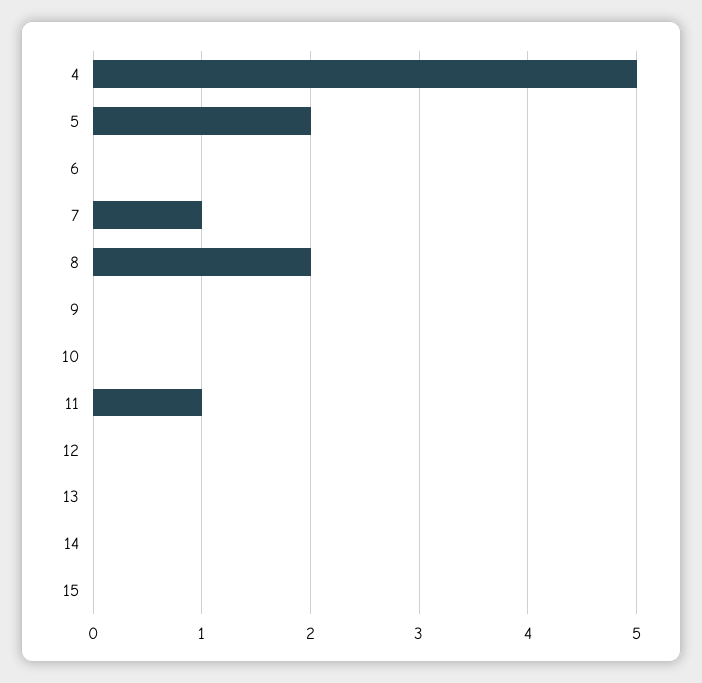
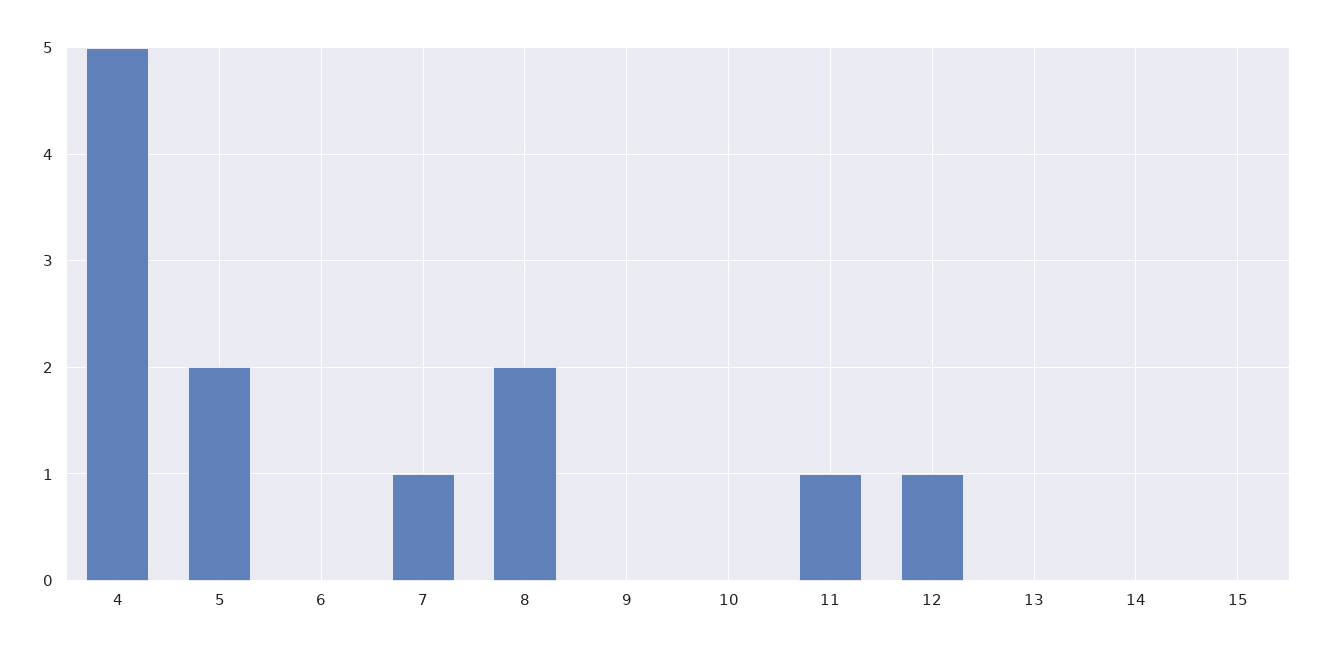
  {
    "4": 5,
    "5": 2,
    "6": 0,
    "7": 1,
    "8": 2,
    "9": 0,
    "10": 0,
    "11": 1,
-   "12": 0,
+   "12": 1,
    "13": 0,
    "14": 0,
    "15": 0
  }

